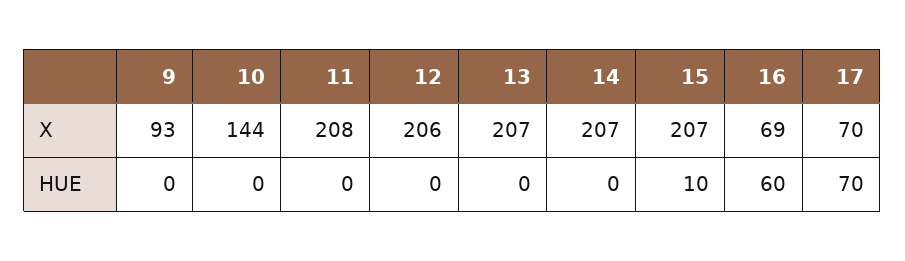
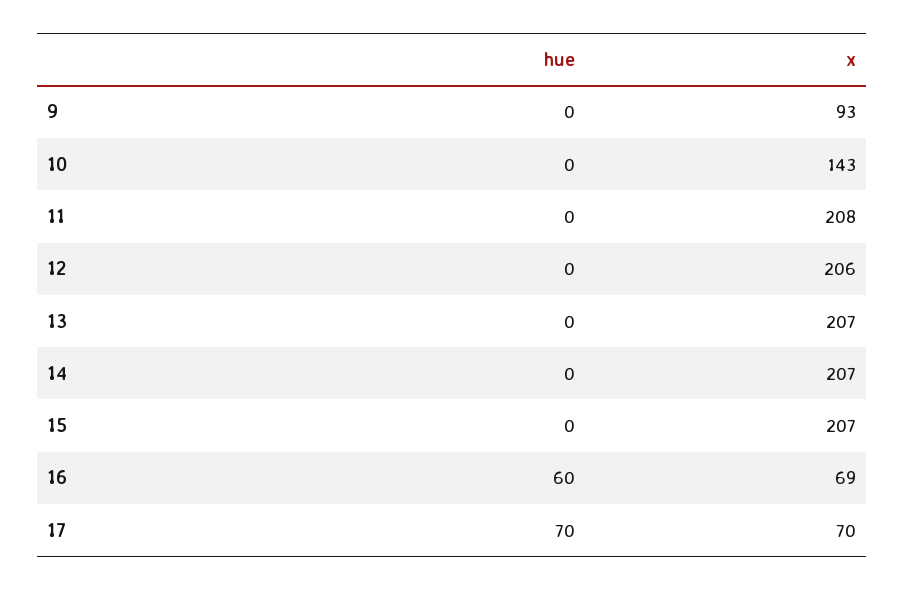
  {
    "9": {
      "X": 93,
      "HUE": 0
    },
    "10": {
-     "X": 144,
+     "X": 143,
      "HUE": 0
    },
    "11": {
      "X": 208,
      "HUE": 0
    },
    "12": {
      "X": 206,
      "HUE": 0
    },
    "13": {
      "X": 207,
      "HUE": 0
    },
    "14": {
      "X": 207,
      "HUE": 0
    },
    "15": {
      "X": 207,
-     "HUE": 10
+     "HUE": 0
    },
    "16": {
      "X": 69,
      "HUE": 60
    },
    "17": {
      "X": 70,
      "HUE": 70
    }
  }

